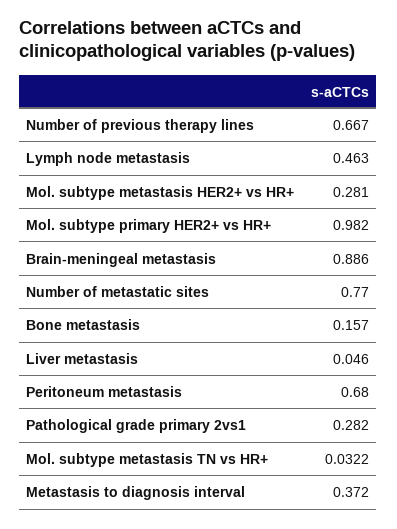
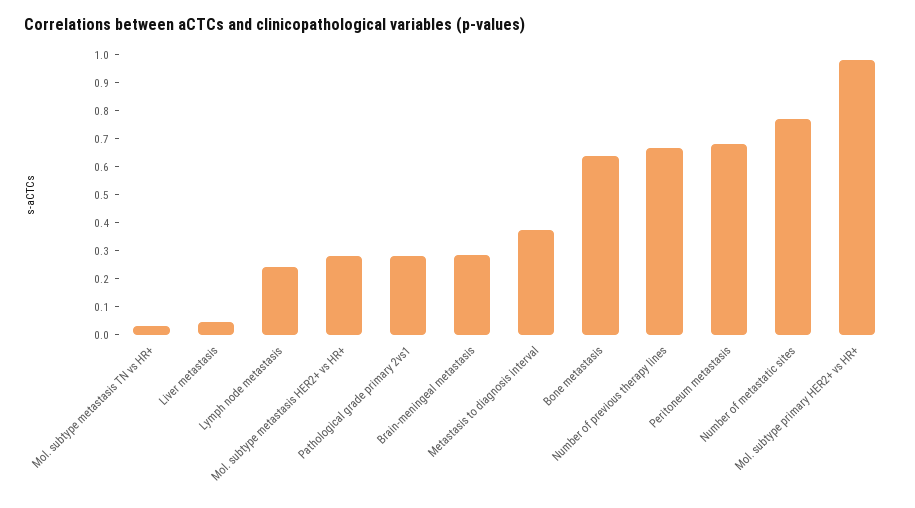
  {
    "Number of previous therapy lines": 0.667,
-   "Lymph node metastasis": 0.463,
+   "Lymph node metastasis": 0.25,
    "Mol. subtype metastasis HER2+ vs HR+": 0.281,
    "Mol. subtype primary HER2+ vs HR+": 0.982,
-   "Brain-meningeal metastasis": 0.886,
+   "Brain-meningeal metastasis": 0.3,
    "Number of metastatic sites": 0.77,
-   "Bone metastasis": 0.157,
+   "Bone metastasis": 0.65,
    "Liver metastasis": 0.046,
    "Peritoneum metastasis": 0.68,
    "Pathological grade primary 2vs1": 0.282,
    "Mol. subtype metastasis TN vs HR+": 0.0322,
    "Metastasis to diagnosis interval": 0.372
  }

